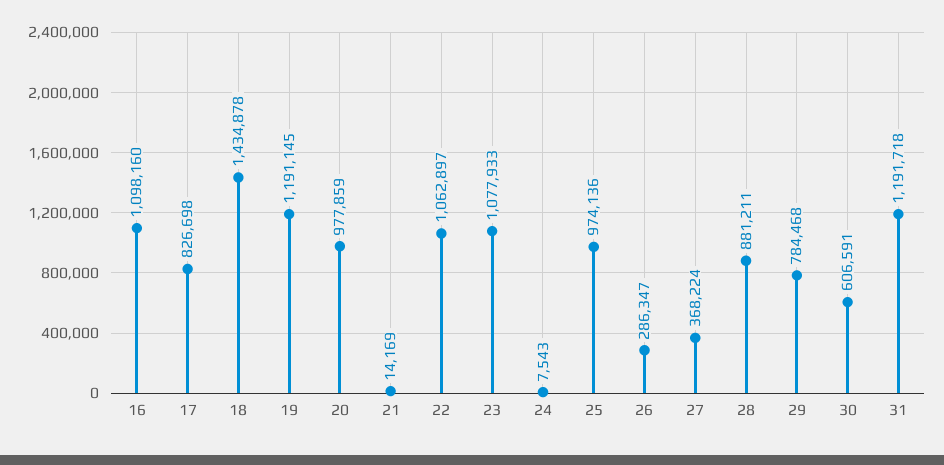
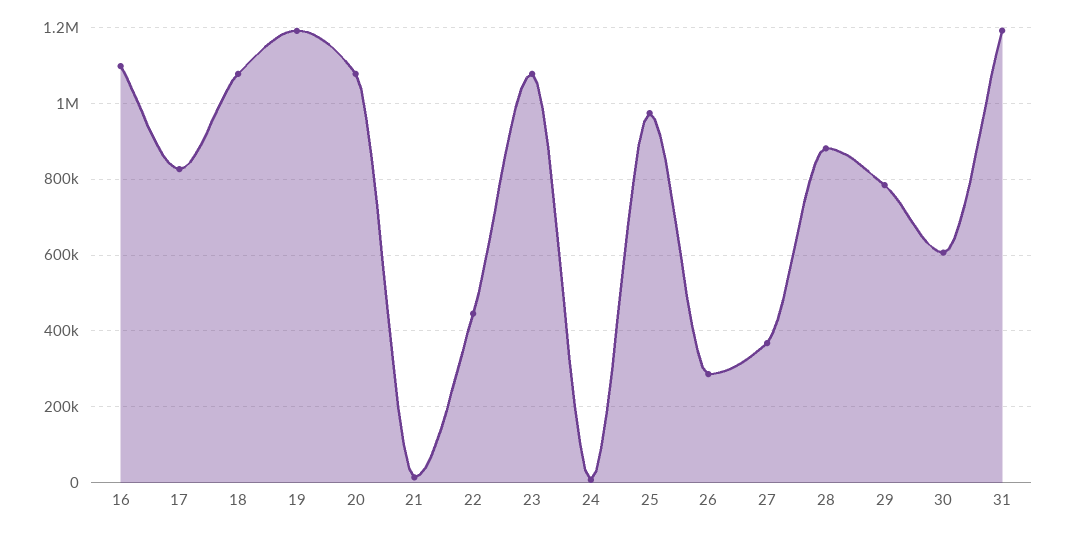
  {
    "16": 1098160,
    "17": 826698,
-   "18": 1434878,
+   "18": 1080000,
    "19": 1191145,
-   "20": 977859,
+   "20": 1080000,
    "21": 14169,
-   "22": 1062897,
+   "22": 440000,
    "23": 1077933,
    "24": 7543,
    "25": 974136,
    "26": 286347,
    "27": 368224,
    "28": 881211,
    "29": 784468,
    "30": 606591,
    "31": 1191718
  }

